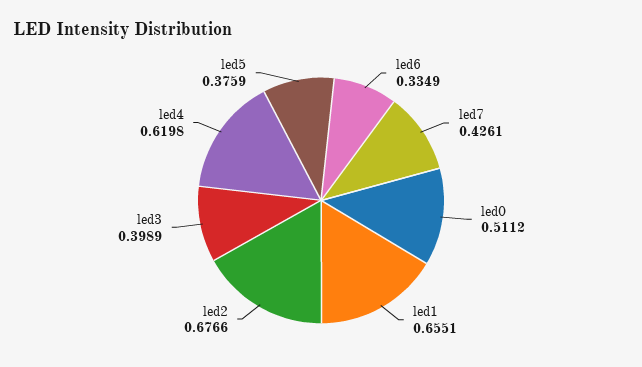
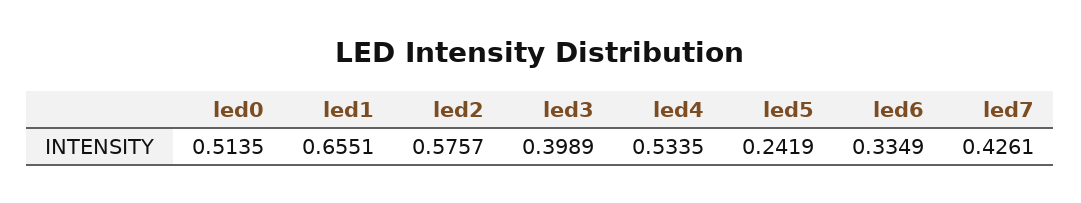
  {
    "led6": 0.3349,
    "led7": 0.4261,
-   "led0": 0.5112,
+   "led0": 0.5135,
    "led1": 0.6551,
-   "led2": 0.6766,
+   "led2": 0.5757,
    "led3": 0.3989,
-   "led4": 0.6198,
+   "led4": 0.5335,
-   "led5": 0.3759
+   "led5": 0.2419
  }

